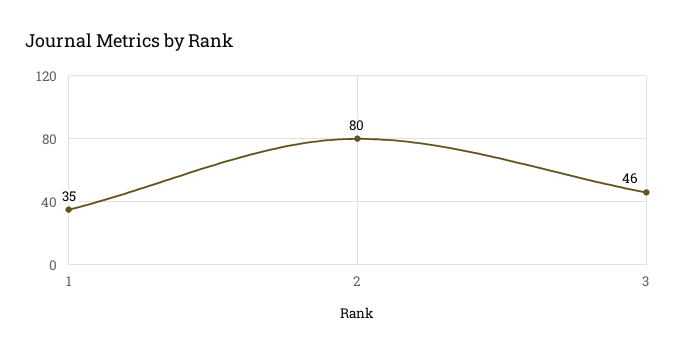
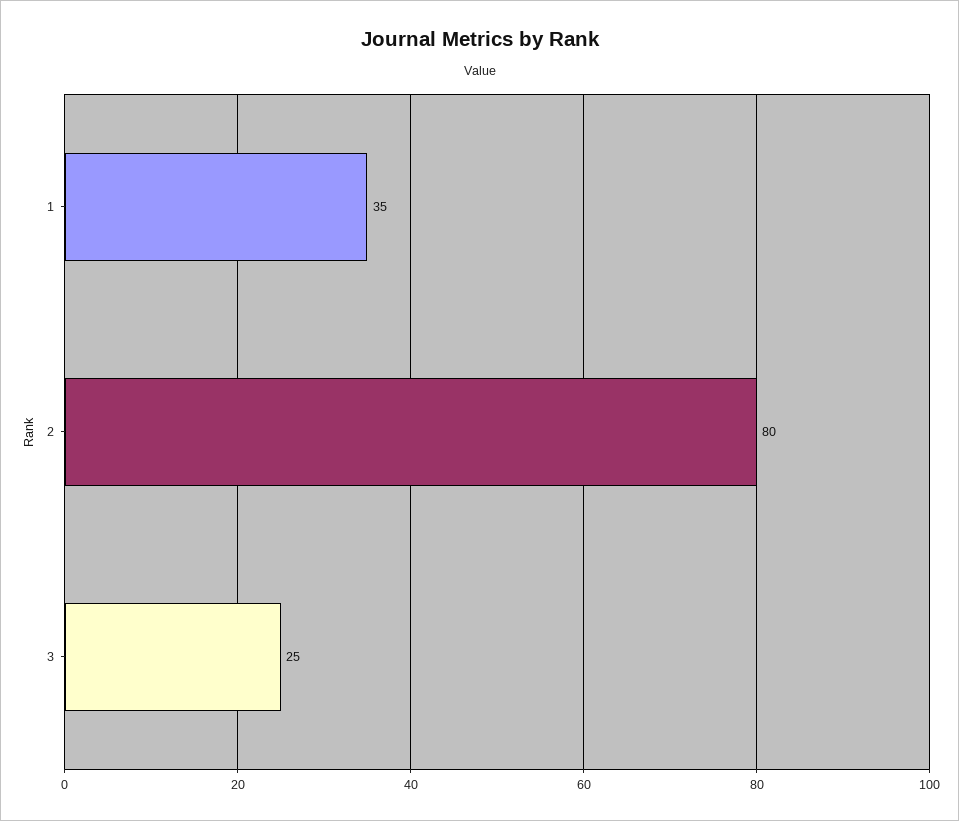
  {
    "1": 35,
    "2": 80,
-   "3": 46
+   "3": 25
  }

